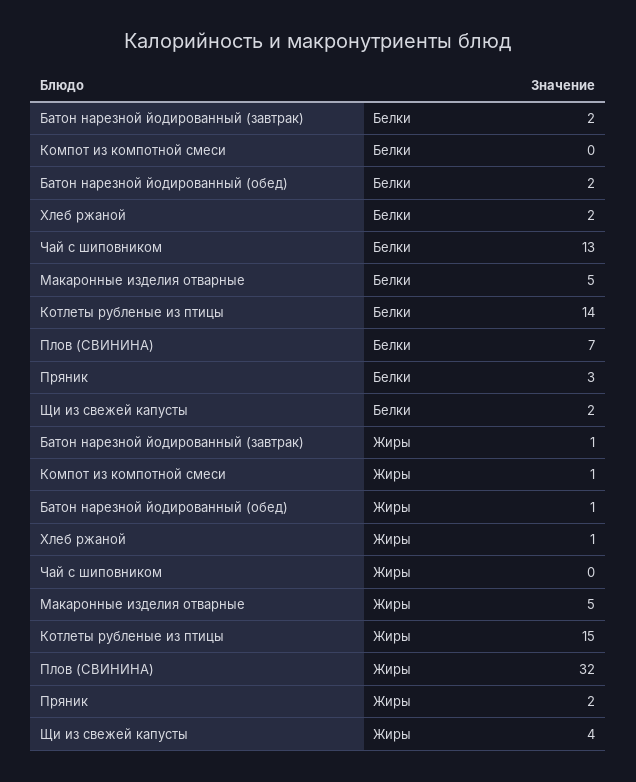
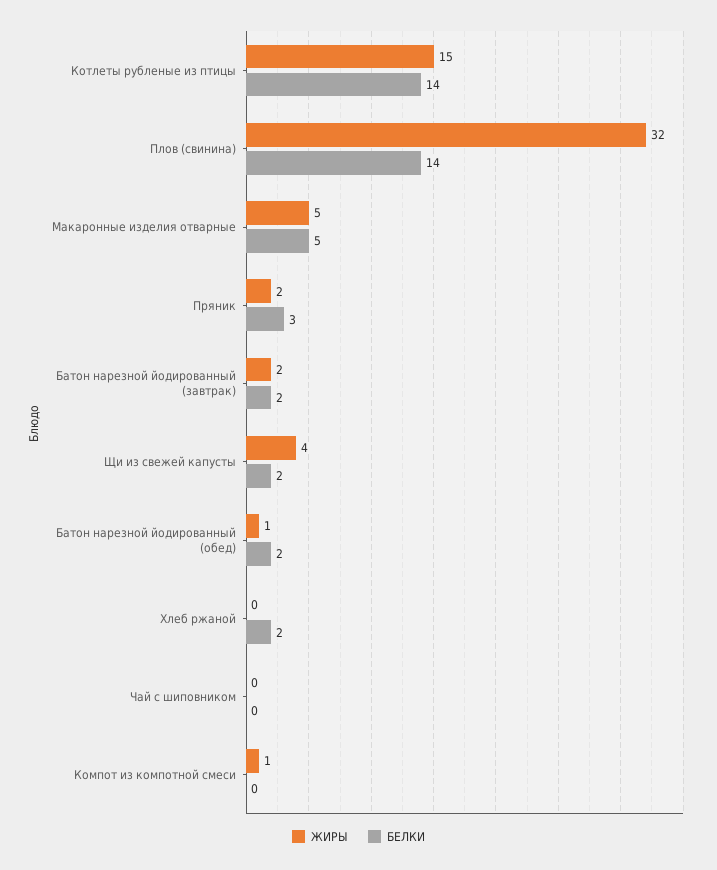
  {
    "Белки": {
      "Батон нарезной йодированный (завтрак)": 2,
      "Компот из компотной смеси": 0,
      "Батон нарезной йодированный (обед)": 2,
      "Хлеб ржаной": 2,
-     "Чай с шиповником": 13,
+     "Чай с шиповником": 0,
      "Макаронные изделия отварные": 5,
      "Котлеты рубленые из птицы": 14,
-     "Плов (СВИНИНА)": 7,
+     "Плов (СВИНИНА)": 14,
      "Пряник": 3,
      "Щи из свежей капусты": 2
    },
    "Жиры": {
-     "Батон нарезной йодированный (завтрак)": 1,
+     "Батон нарезной йодированный (завтрак)": 2,
      "Компот из компотной смеси": 1,
      "Батон нарезной йодированный (обед)": 1,
-     "Хлеб ржаной": 1,
+     "Хлеб ржаной": 0,
      "Чай с шиповником": 0,
      "Макаронные изделия отварные": 5,
      "Котлеты рубленые из птицы": 15,
      "Плов (СВИНИНА)": 32,
      "Пряник": 2,
      "Щи из свежей капусты": 4
    }
  }

